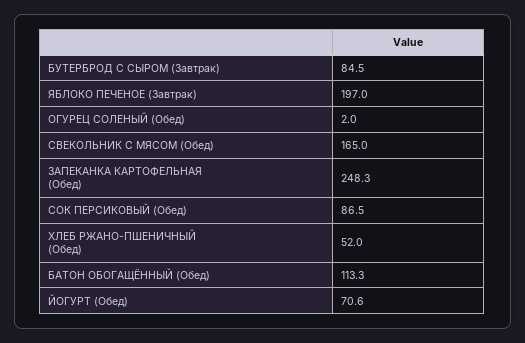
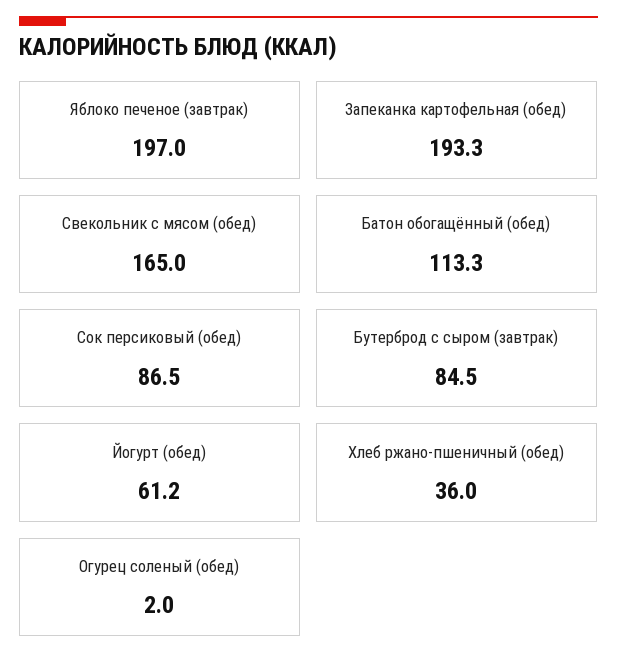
  {
    "БУТЕРБРОД С СЫРОМ (Завтрак)": 84.5,
    "ЯБЛОКО ПЕЧЕНОЕ (Завтрак)": 197,
    "ОГУРЕЦ СОЛЕНЫЙ (Обед)": 2,
    "СВЕКОЛЬНИК С МЯСОМ (Обед)": 165,
-   "ЗАПЕКАНКА КАРТОФЕЛЬНАЯ (Обед)": 248.3,
+   "ЗАПЕКАНКА КАРТОФЕЛЬНАЯ (Обед)": 193.3,
    "СОК ПЕРСИКОВЫЙ (Обед)": 86.5,
-   "ХЛЕБ РЖАНО-ПШЕНИЧНЫЙ (Обед)": 52,
+   "ХЛЕБ РЖАНО-ПШЕНИЧНЫЙ (Обед)": 36,
    "БАТОН ОБОГАЩЁННЫЙ (Обед)": 113.3,
-   "ЙОГУРТ (Обед)": 70.6
+   "ЙОГУРТ (Обед)": 61.2
  }

